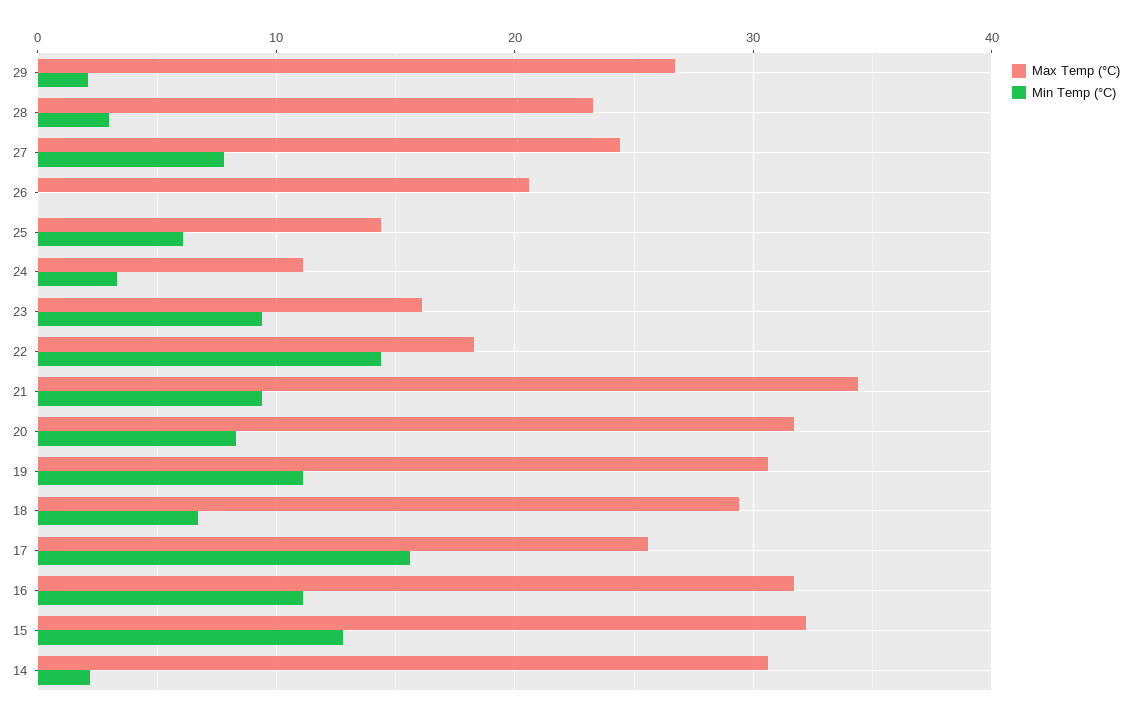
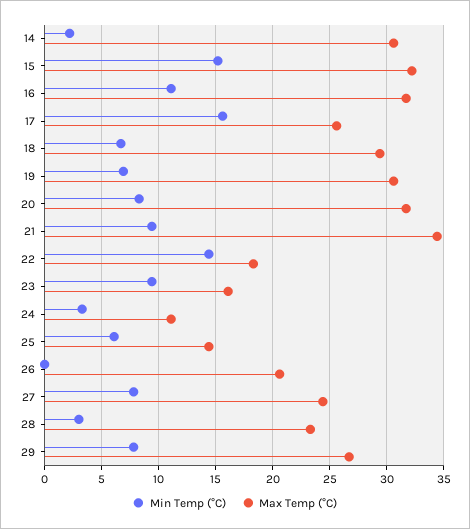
  {
    "Max Temp (°C)": {
      "29": 27,
      "28": 23,
      "27": 24,
      "26": 21,
      "25": 14,
      "24": 11,
      "23": 16,
      "22": 18,
      "21": 34,
      "20": 32,
      "19": 31,
      "18": 29,
      "17": 26,
      "16": 32,
      "15": 32,
      "14": 31
    },
    "Min Temp (°C)": {
-     "29": 2,
+     "29": 8,
      "28": 3,
      "27": 8,
      "26": 0,
      "25": 6,
      "24": 3,
      "23": 9,
      "22": 14,
      "21": 9,
      "20": 8,
-     "19": 11,
+     "19": 7,
      "18": 7,
      "17": 16,
      "16": 11,
-     "15": 13,
+     "15": 15,
      "14": 2
    }
  }

